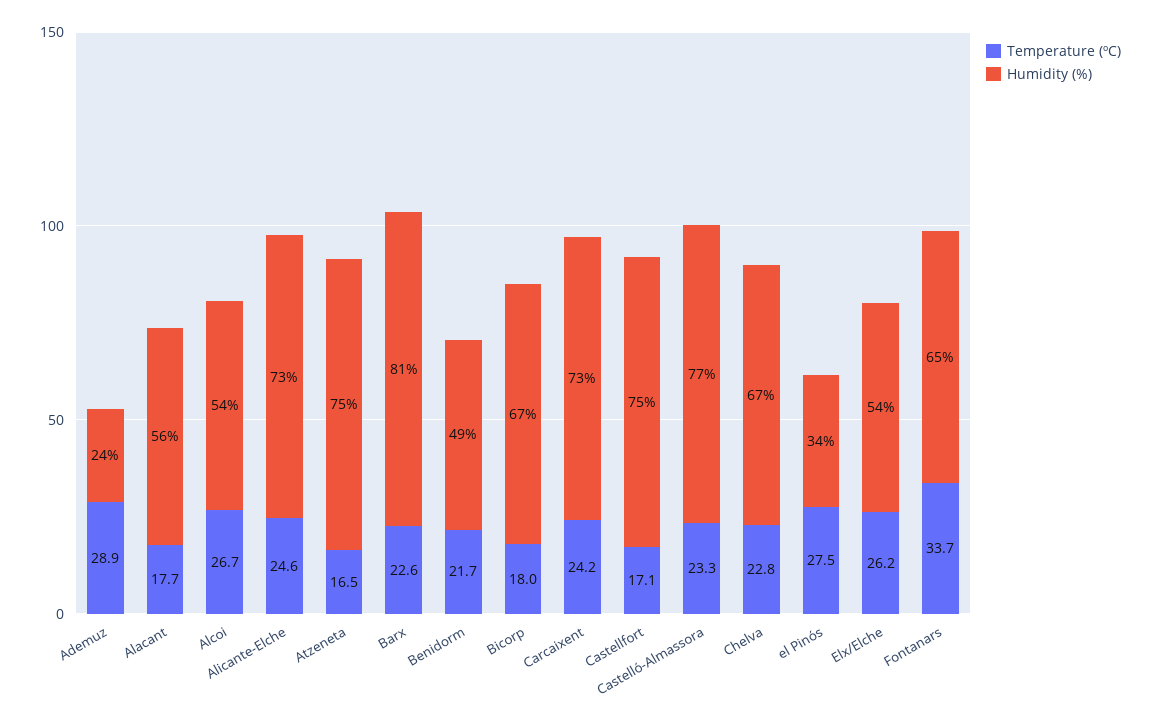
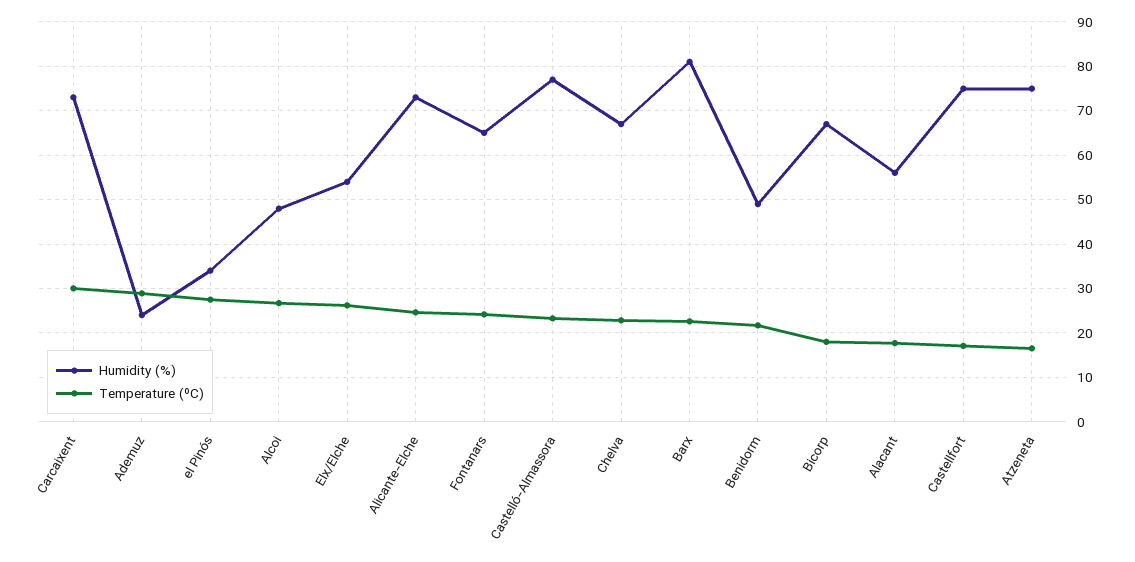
  {
    "Temperature (ºC)": {
      "Ademuz": 28.9,
      "Alacant": 17.7,
      "Alcoi": 26.7,
      "Alicante-Elche": 24.6,
      "Atzeneta": 16.5,
      "Barx": 22.6,
      "Benidorm": 21.7,
      "Bicorp": 18,
-     "Carcaixent": 24.2,
+     "Carcaixent": 30,
      "Castellfort": 17.1,
      "Castelló-Almassora": 23.3,
      "Chelva": 22.8,
      "el Pinós": 27.5,
      "Elx/Elche": 26.2,
-     "Fontanars": 33.7
+     "Fontanars": 24
    },
    "Humidity (%)": {
      "Ademuz": 24,
      "Alacant": 56,
-     "Alcoi": 54,
+     "Alcoi": 48,
      "Alicante-Elche": 73,
      "Atzeneta": 75,
      "Barx": 81,
      "Benidorm": 49,
      "Bicorp": 67,
      "Carcaixent": 73,
      "Castellfort": 75,
      "Castelló-Almassora": 77,
      "Chelva": 67,
      "el Pinós": 34,
      "Elx/Elche": 54,
      "Fontanars": 65
    }
  }

